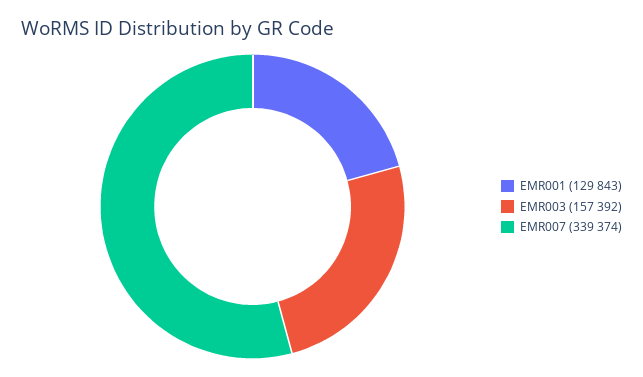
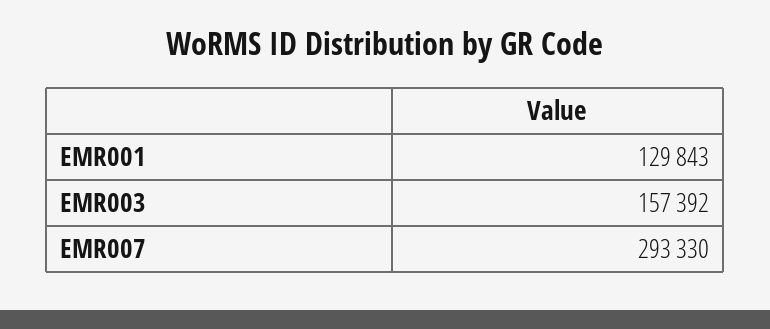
  {
    "EMR001": 129843,
    "EMR003": 157392,
-   "EMR007": 339374
+   "EMR007": 293330
  }

